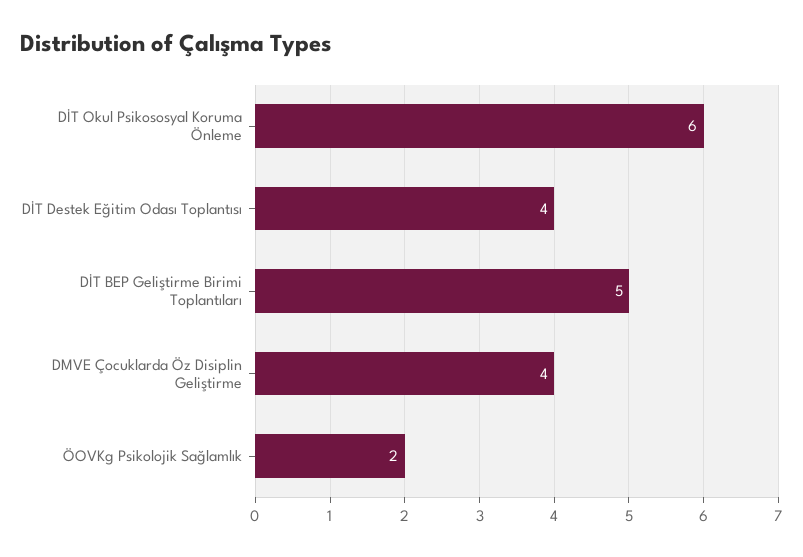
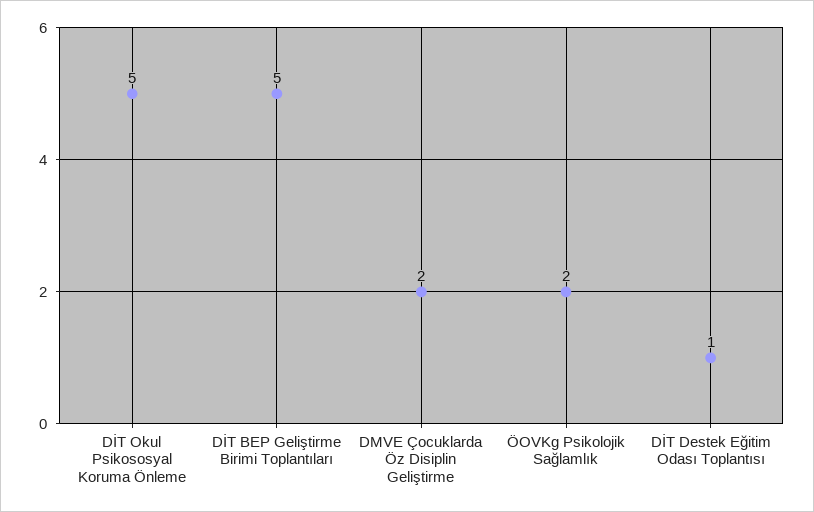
  {
-   "DİT Okul Psikososyal Koruma Önleme": 6,
+   "DİT Okul Psikososyal Koruma Önleme": 5,
-   "DİT Destek Eğitim Odası Toplantısı": 4,
+   "DİT Destek Eğitim Odası Toplantısı": 1,
    "DİT BEP Geliştirme Birimi Toplantıları": 5,
-   "DMVE Çocuklarda Öz Disiplin Geliştirme": 4,
+   "DMVE Çocuklarda Öz Disiplin Geliştirme": 2,
    "ÖOVKg Psikolojik Sağlamlık": 2
  }

